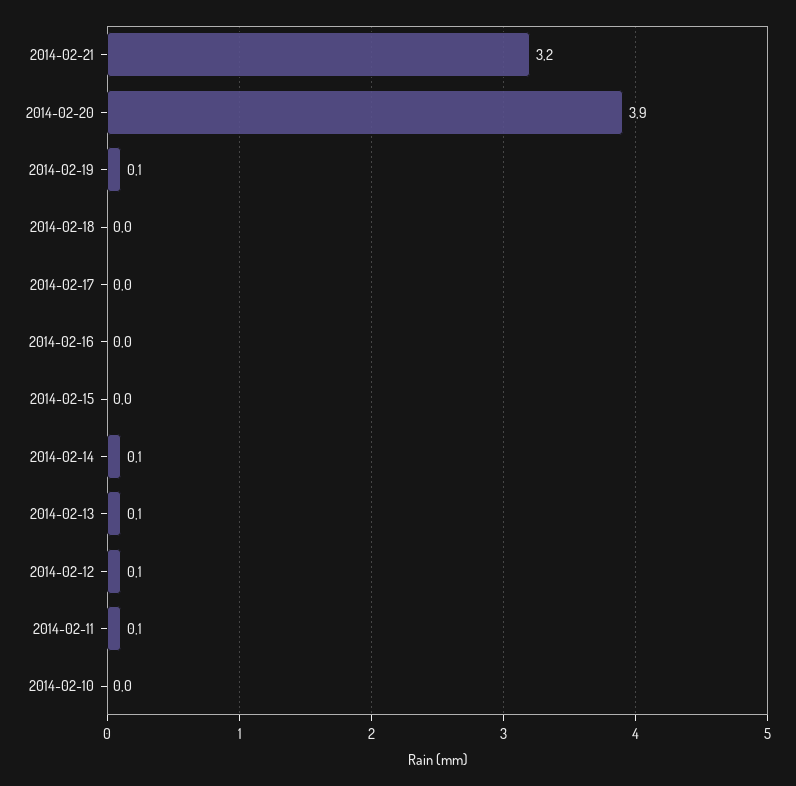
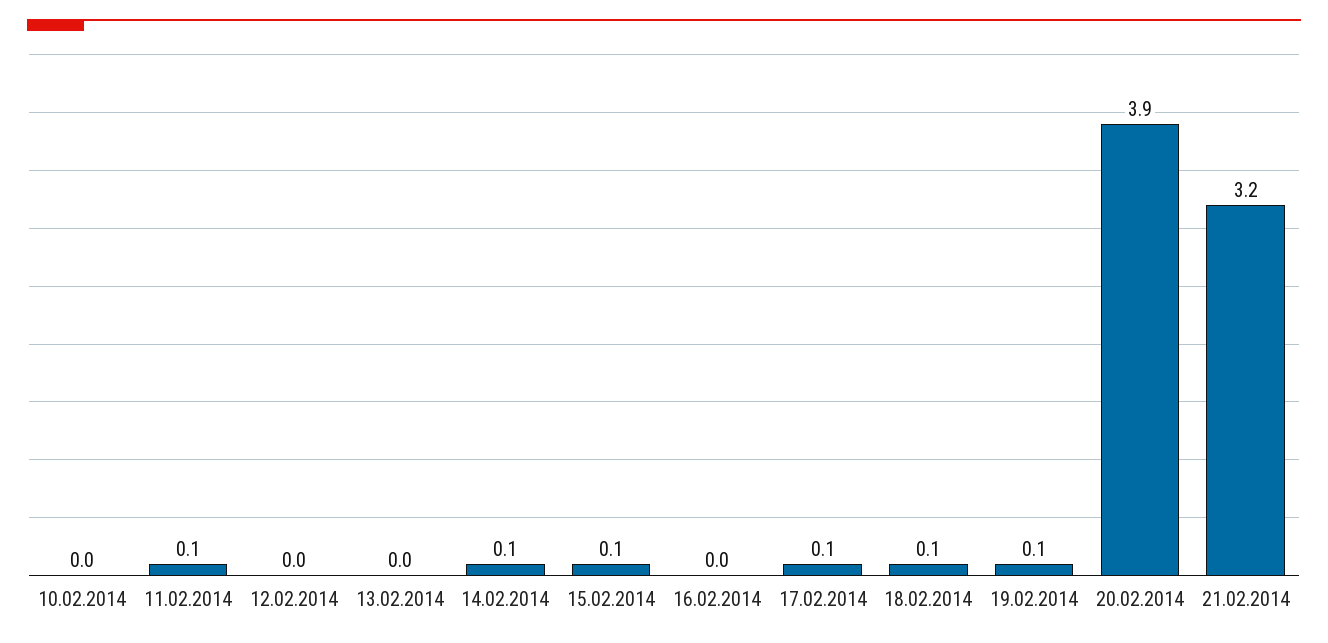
  {
    "2014-02-21": 3.2,
    "2014-02-20": 3.9,
    "2014-02-19": 0.1,
-   "2014-02-18": 0,
+   "2014-02-18": 0.1,
-   "2014-02-17": 0,
+   "2014-02-17": 0.1,
    "2014-02-16": 0,
-   "2014-02-15": 0,
+   "2014-02-15": 0.1,
    "2014-02-14": 0.1,
-   "2014-02-13": 0.1,
+   "2014-02-13": 0,
-   "2014-02-12": 0.1,
+   "2014-02-12": 0,
    "2014-02-11": 0.1,
    "2014-02-10": 0
  }

